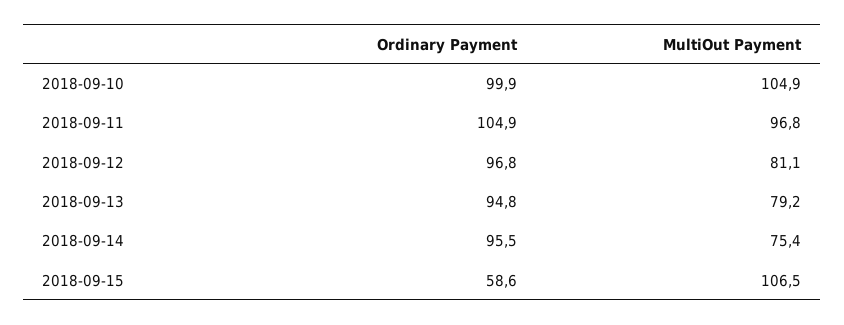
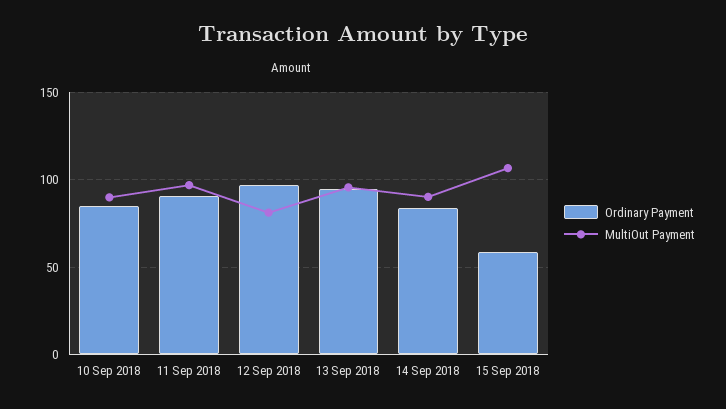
  {
    "Ordinary Payment": {
-     "2018-09-10": 99.9,
+     "2018-09-10": 85,
-     "2018-09-11": 104.9,
+     "2018-09-11": 90,
      "2018-09-12": 96.8,
      "2018-09-13": 94.8,
-     "2018-09-14": 95.5,
+     "2018-09-14": 85,
      "2018-09-15": 58.6
    },
    "MultiOut Payment": {
-     "2018-09-10": 104.9,
+     "2018-09-10": 90,
      "2018-09-11": 96.8,
      "2018-09-12": 81.1,
-     "2018-09-13": 79.2,
+     "2018-09-13": 95,
-     "2018-09-14": 75.4,
+     "2018-09-14": 90,
      "2018-09-15": 106.5
    }
  }

